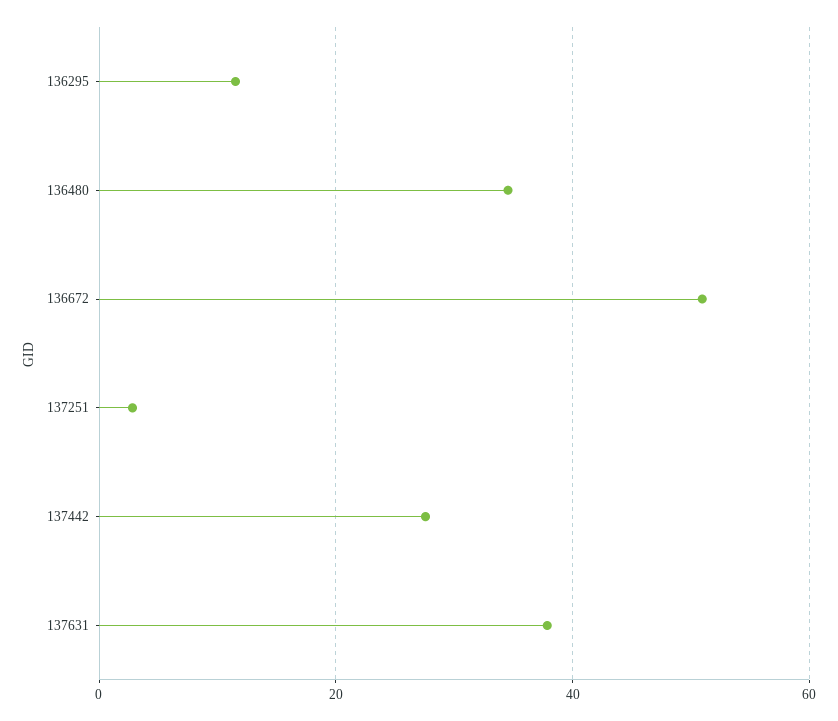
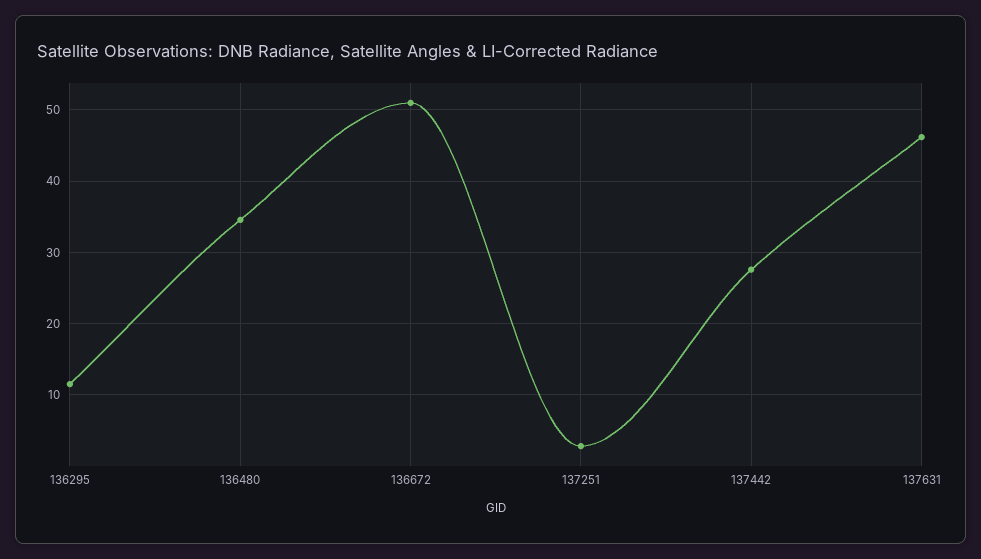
  {
    "136295": 12,
    "136480": 35,
    "136672": 51,
    "137251": 3,
    "137442": 28,
-   "137631": 38
+   "137631": 46
  }

